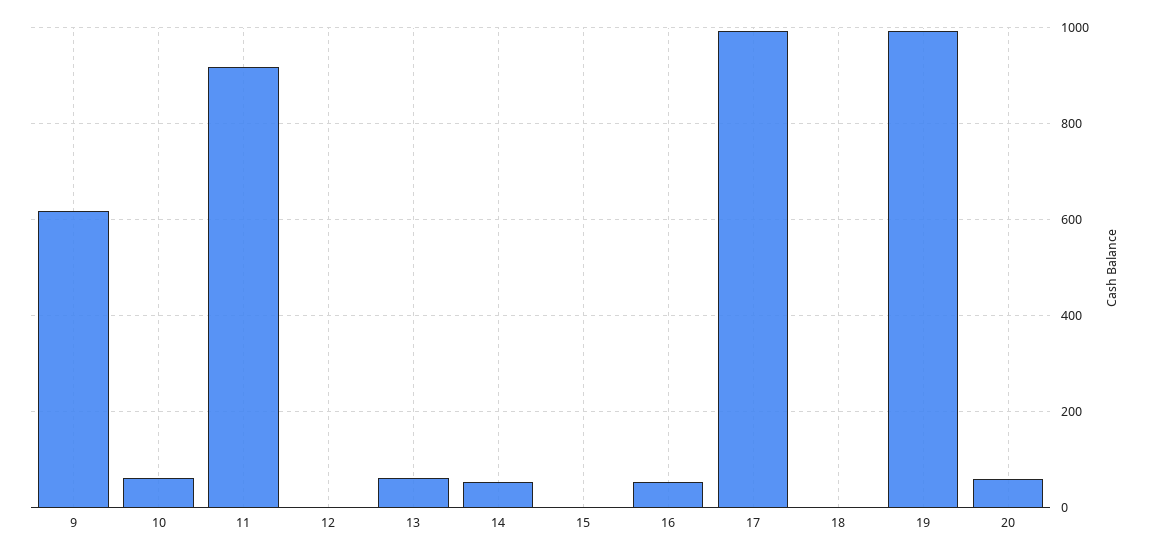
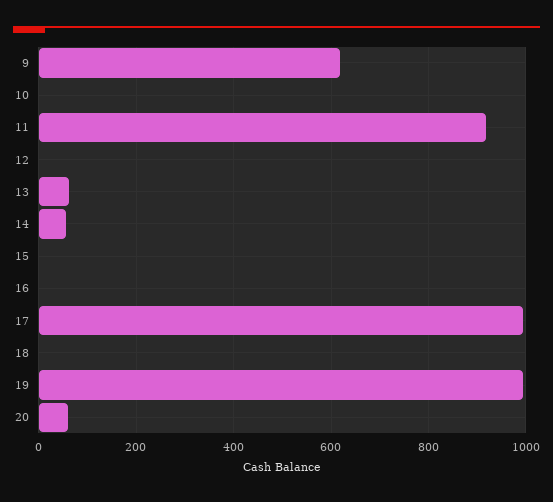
  {
    "9": 620,
-   "10": 60,
+   "10": 0,
    "11": 920,
    "12": 0,
    "13": 60,
    "14": 60,
    "15": 0,
-   "16": 60,
+   "16": 0,
    "17": 1000,
    "18": 0,
    "19": 1000,
    "20": 60
  }

